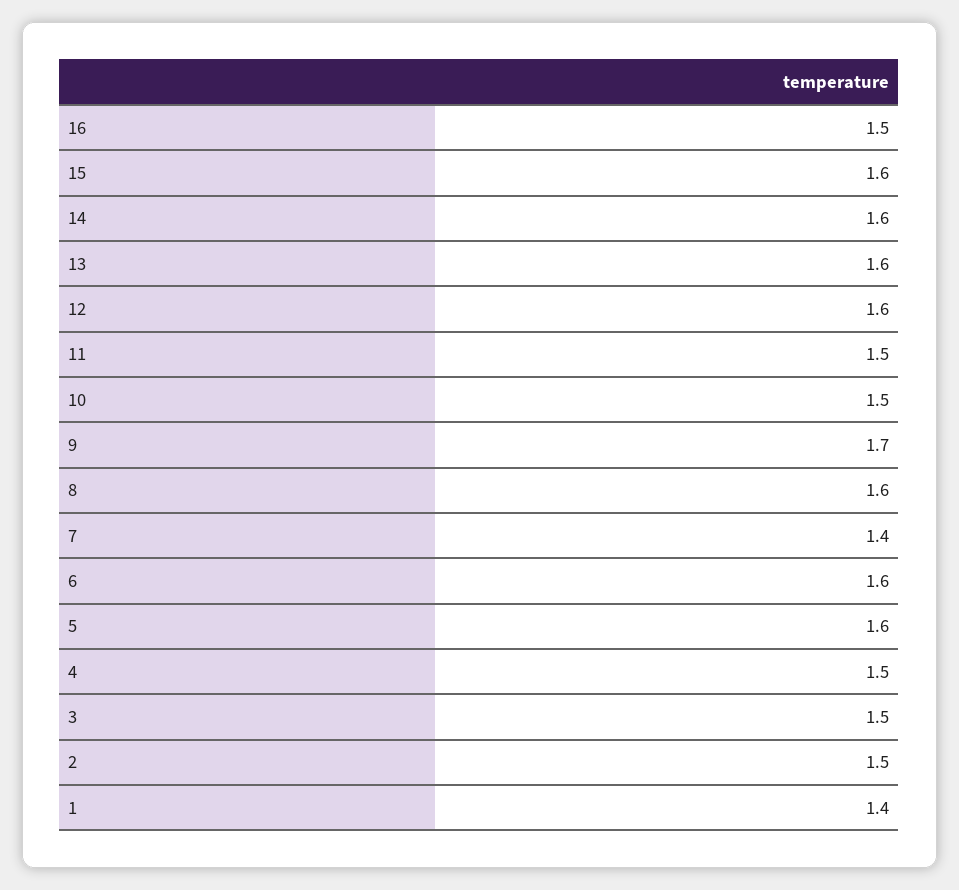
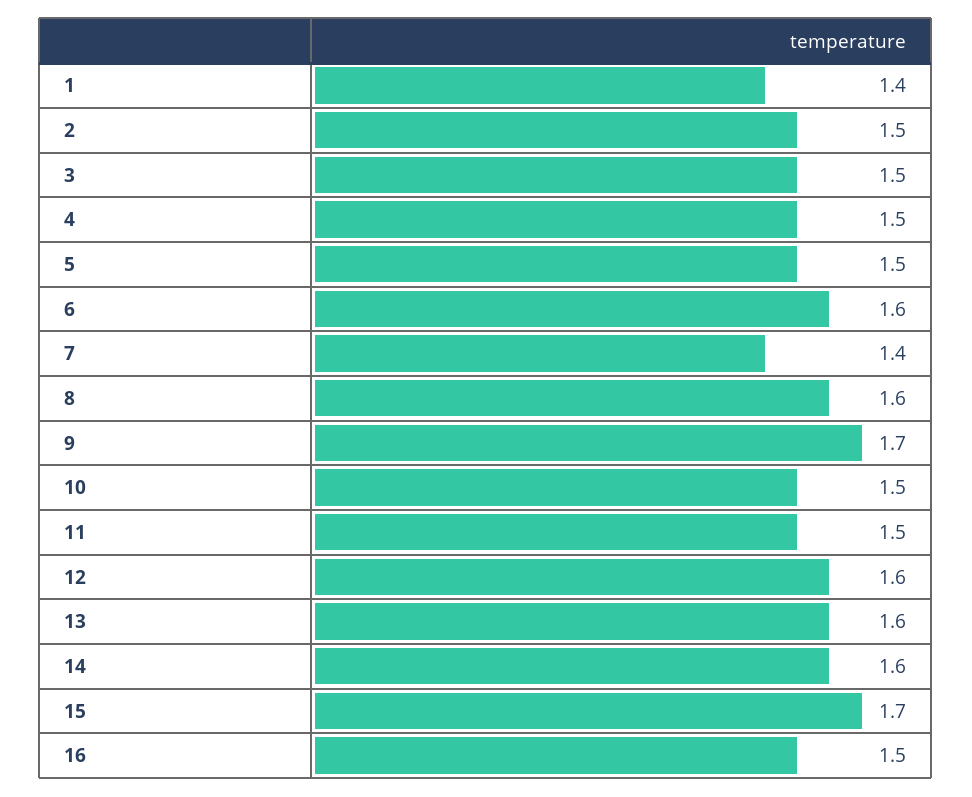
  {
    "16": 1.5,
-   "15": 1.6,
+   "15": 1.7,
    "14": 1.6,
    "13": 1.6,
    "12": 1.6,
    "11": 1.5,
    "10": 1.5,
    "9": 1.7,
    "8": 1.6,
    "7": 1.4,
    "6": 1.6,
-   "5": 1.6,
+   "5": 1.5,
    "4": 1.5,
    "3": 1.5,
    "2": 1.5,
    "1": 1.4
  }

